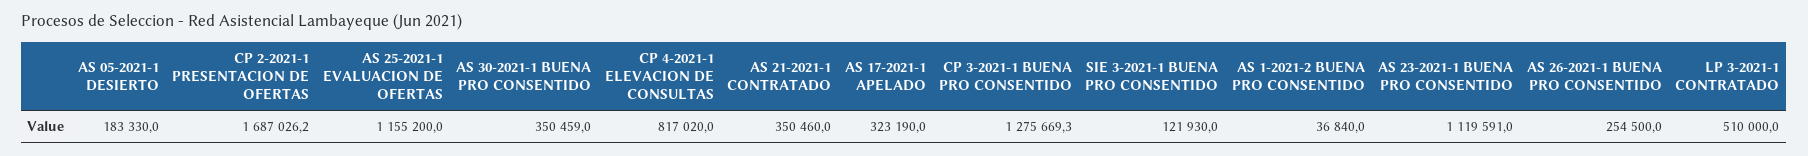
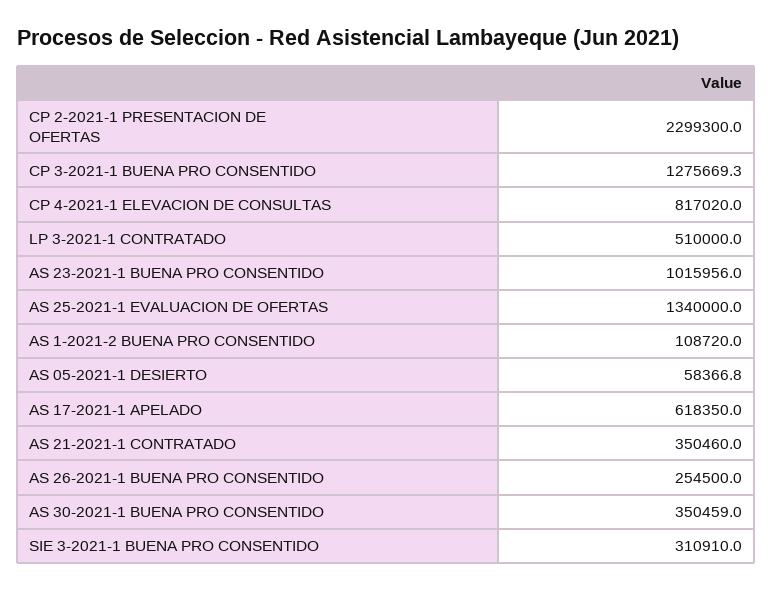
  {
-   "AS 05-2021-1 DESIERTO": 183330,
+   "AS 05-2021-1 DESIERTO": 58366.8,
-   "CP 2-2021-1 PRESENTACION DE OFERTAS": 1687026.2,
+   "CP 2-2021-1 PRESENTACION DE OFERTAS": 2299300,
-   "AS 25-2021-1 EVALUACION DE OFERTAS": 1155200,
+   "AS 25-2021-1 EVALUACION DE OFERTAS": 1340000,
    "AS 30-2021-1 BUENA PRO CONSENTIDO": 350459,
    "CP 4-2021-1 ELEVACION DE CONSULTAS": 817020,
    "AS 21-2021-1 CONTRATADO": 350460,
-   "AS 17-2021-1 APELADO": 323190,
+   "AS 17-2021-1 APELADO": 618350,
    "CP 3-2021-1 BUENA PRO CONSENTIDO": 1275669.3,
-   "SIE 3-2021-1 BUENA PRO CONSENTIDO": 121930,
+   "SIE 3-2021-1 BUENA PRO CONSENTIDO": 310910,
-   "AS 1-2021-2 BUENA PRO CONSENTIDO": 36840,
+   "AS 1-2021-2 BUENA PRO CONSENTIDO": 108720,
-   "AS 23-2021-1 BUENA PRO CONSENTIDO": 1119591,
+   "AS 23-2021-1 BUENA PRO CONSENTIDO": 1015956,
    "AS 26-2021-1 BUENA PRO CONSENTIDO": 254500,
    "LP 3-2021-1 CONTRATADO": 510000
  }

